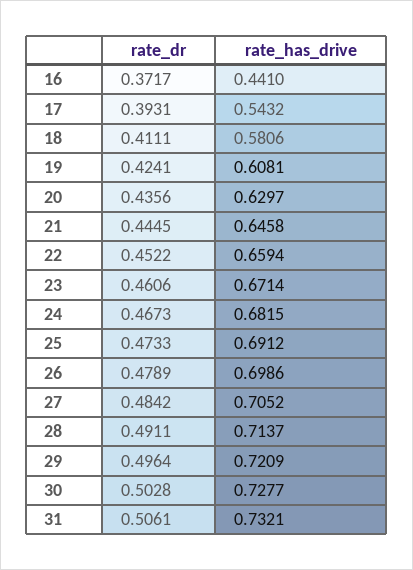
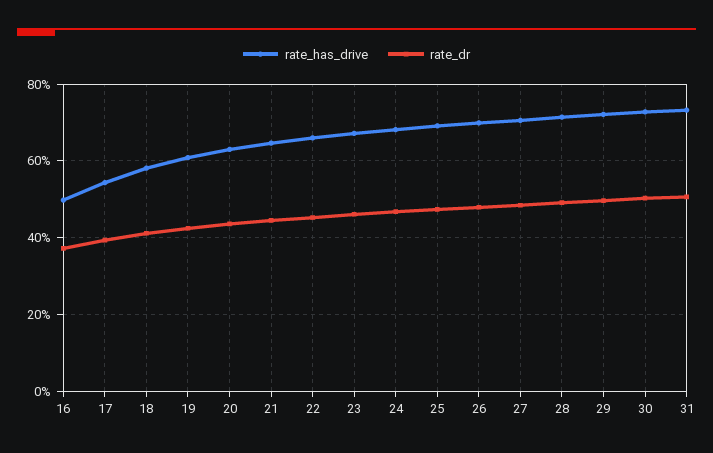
  {
    "rate_dr": {
      "16": 0.3717,
      "17": 0.3931,
      "18": 0.4111,
      "19": 0.4241,
      "20": 0.4356,
      "21": 0.4445,
      "22": 0.4522,
      "23": 0.4606,
      "24": 0.4673,
      "25": 0.4733,
      "26": 0.4789,
      "27": 0.4842,
      "28": 0.4911,
      "29": 0.4964,
      "30": 0.5028,
      "31": 0.5061
    },
    "rate_has_drive": {
-     "16": 0.441,
+     "16": 0.5,
      "17": 0.5432,
      "18": 0.5806,
      "19": 0.6081,
      "20": 0.6297,
      "21": 0.6458,
      "22": 0.6594,
      "23": 0.6714,
      "24": 0.6815,
      "25": 0.6912,
      "26": 0.6986,
      "27": 0.7052,
      "28": 0.7137,
      "29": 0.7209,
      "30": 0.7277,
      "31": 0.7321
    }
  }

